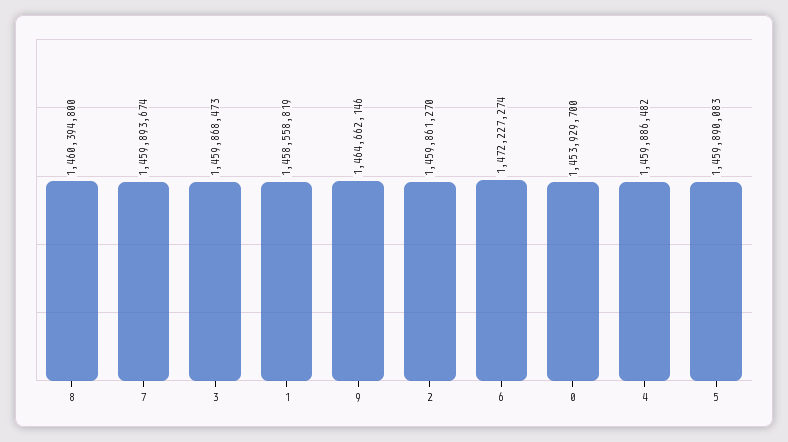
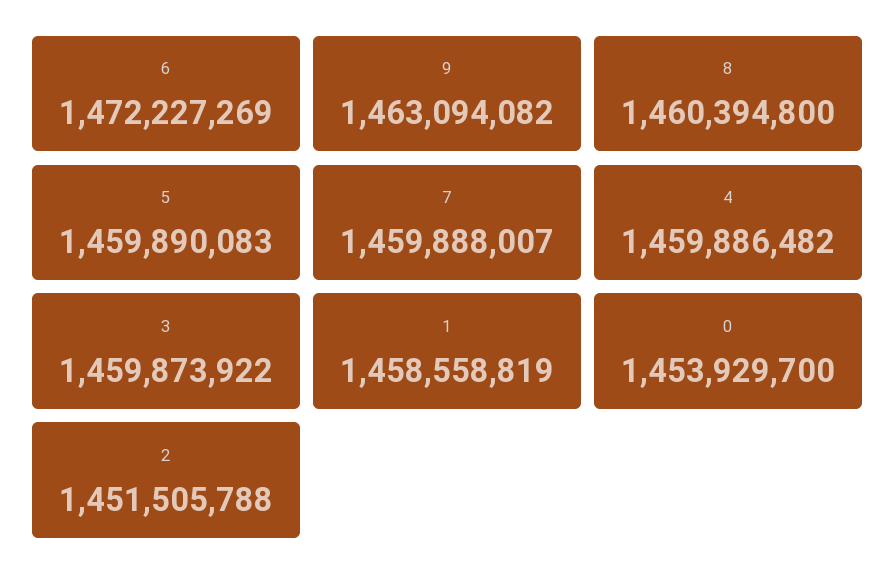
  {
    "8": 1460394800,
-   "7": 1459893674,
+   "7": 1459888007,
-   "3": 1459868473,
+   "3": 1459873922,
    "1": 1458558819,
-   "9": 1464662146,
+   "9": 1463094082,
-   "2": 1459861270,
+   "2": 1451505788,
-   "6": 1472227274,
+   "6": 1472227269,
    "0": 1453929700,
    "4": 1459886482,
    "5": 1459890083
  }

